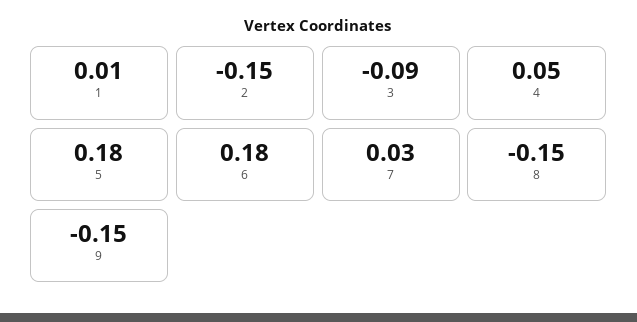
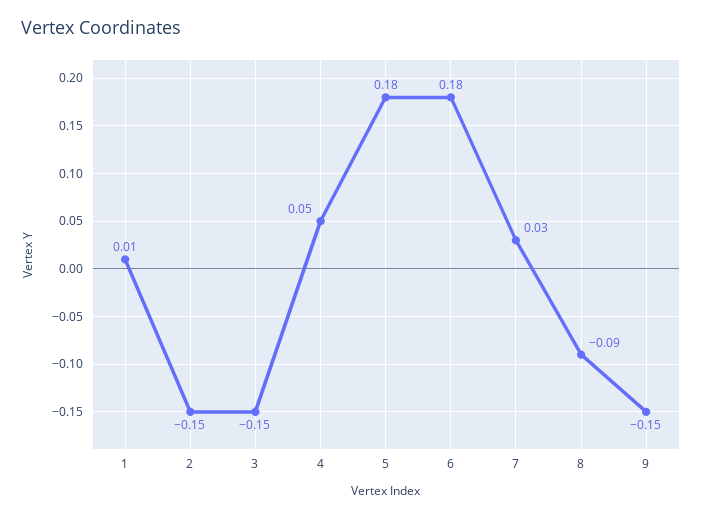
  {
    "1": 0.01,
    "2": -0.15,
-   "3": -0.09,
+   "3": -0.15,
    "4": 0.05,
    "5": 0.18,
    "6": 0.18,
    "7": 0.03,
-   "8": -0.15,
+   "8": -0.09,
    "9": -0.15
  }

